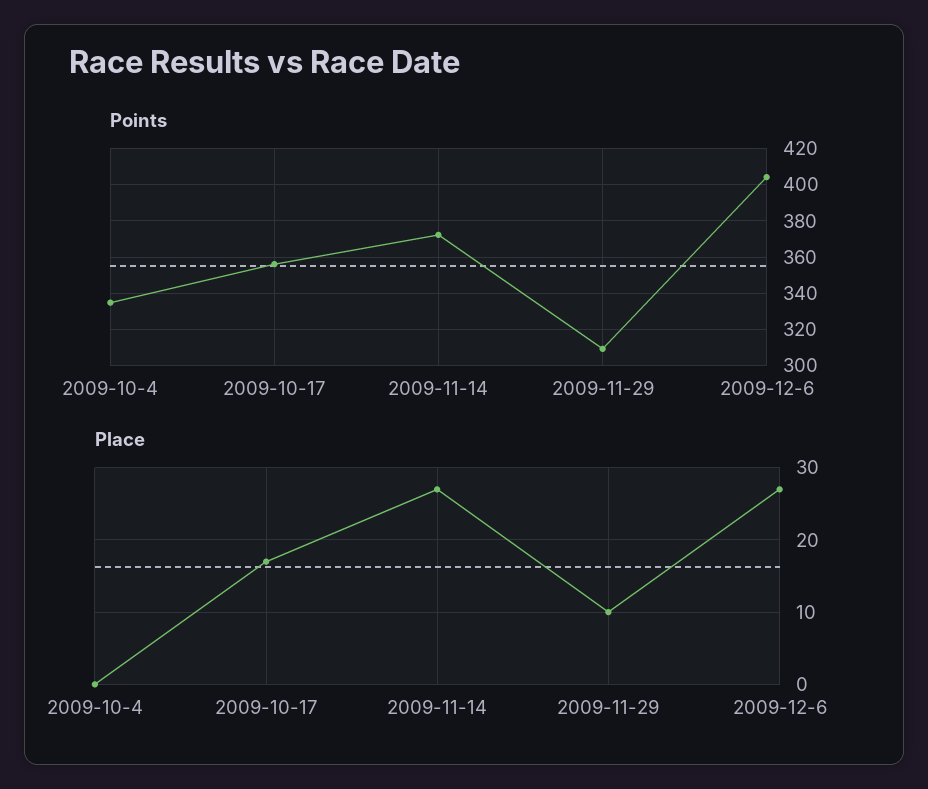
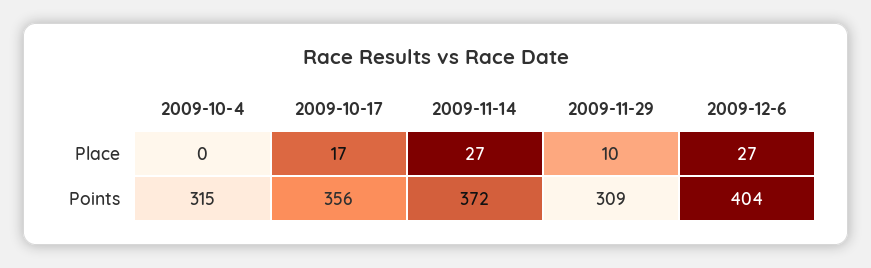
  {
    "Points": {
-     "2009-10-4": 335,
+     "2009-10-4": 315,
      "2009-10-17": 356,
      "2009-11-14": 372,
      "2009-11-29": 309,
      "2009-12-6": 404
    },
    "Place": {
      "2009-10-4": 0,
      "2009-10-17": 17,
      "2009-11-14": 27,
      "2009-11-29": 10,
      "2009-12-6": 27
    }
  }

